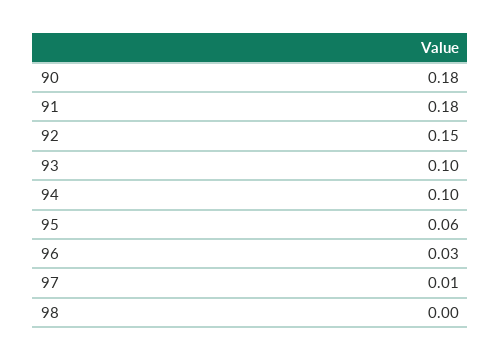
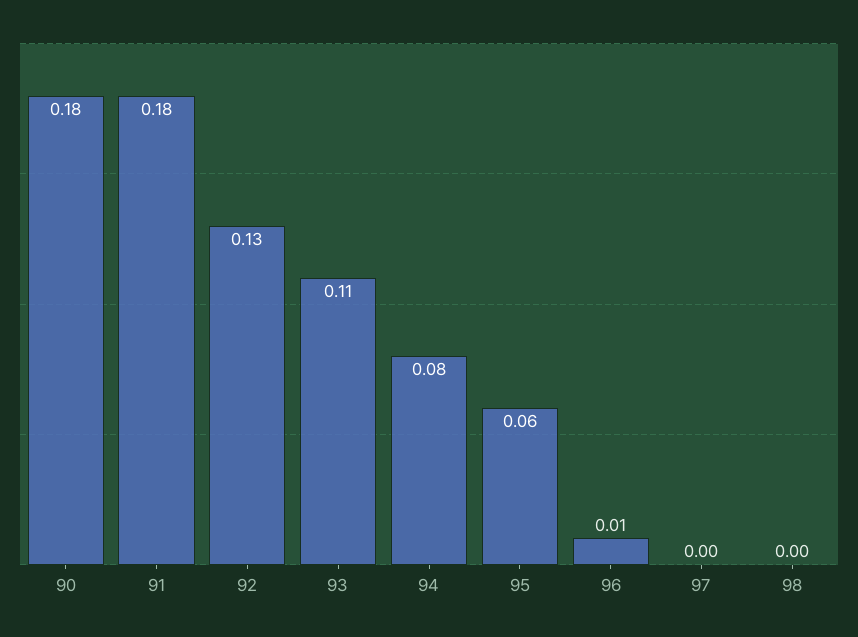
  {
    "90": 0.18,
    "91": 0.18,
-   "92": 0.15,
+   "92": 0.13,
-   "93": 0.1,
+   "93": 0.11,
-   "94": 0.1,
+   "94": 0.08,
    "95": 0.06,
-   "96": 0.03,
+   "96": 0.01,
-   "97": 0.01,
+   "97": 0,
    "98": 0
  }

